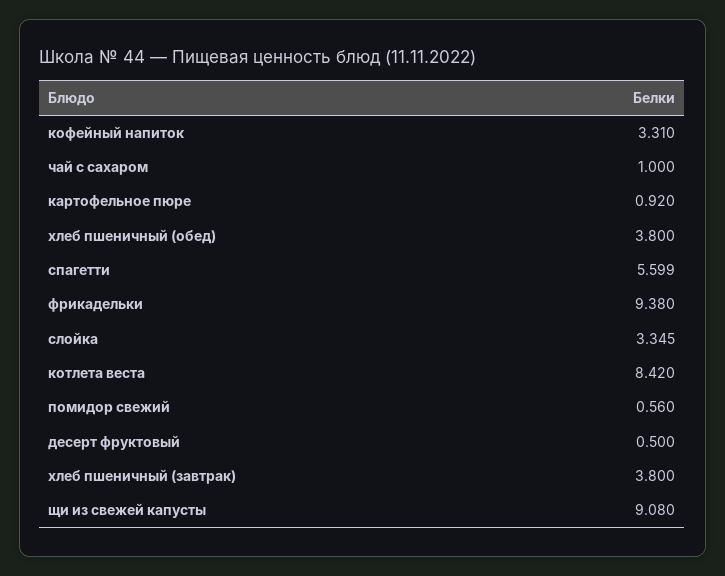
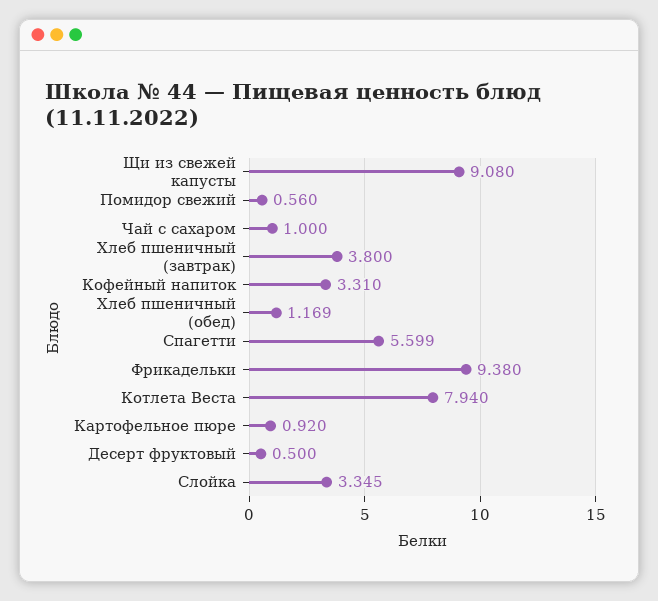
  {
    "кофейный напиток": 3.31,
    "чай с сахаром": 1,
    "картофельное пюре": 0.92,
-   "хлеб пшеничный (обед)": 3.8,
+   "хлеб пшеничный (обед)": 1.169,
    "спагетти": 5.599,
    "фрикадельки": 9.38,
    "слойка": 3.345,
-   "котлета веста": 8.42,
+   "котлета веста": 7.94,
    "помидор свежий": 0.56,
    "десерт фруктовый": 0.5,
    "хлеб пшеничный (завтрак)": 3.8,
    "щи из свежей капусты": 9.08
  }

